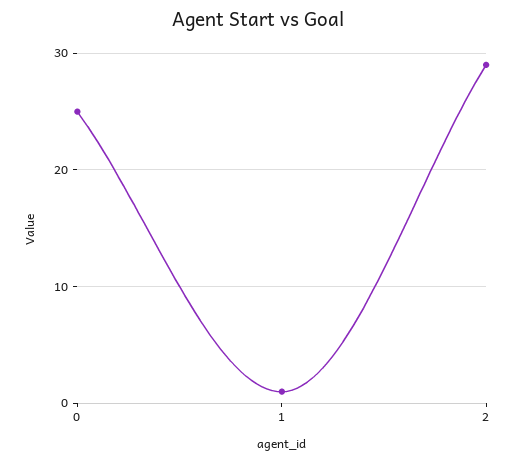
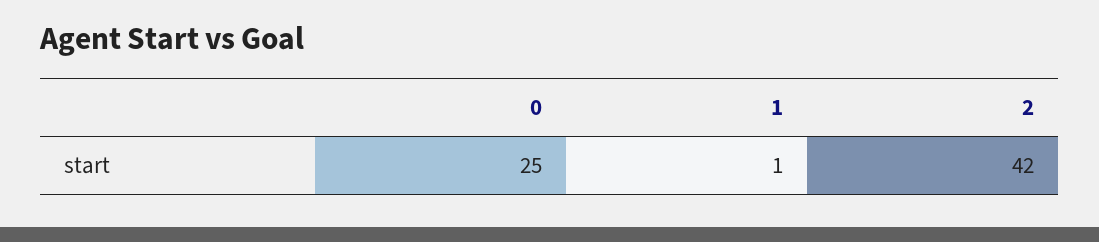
  {
    "0": 25,
    "1": 1,
-   "2": 29
+   "2": 42
  }

